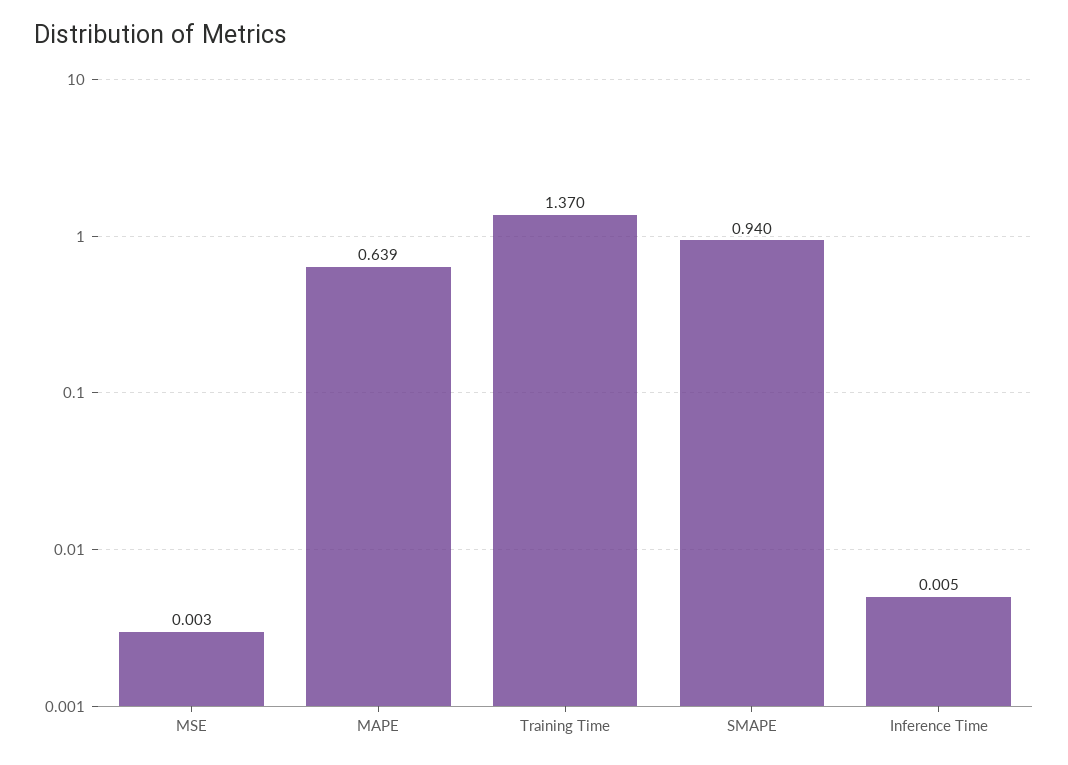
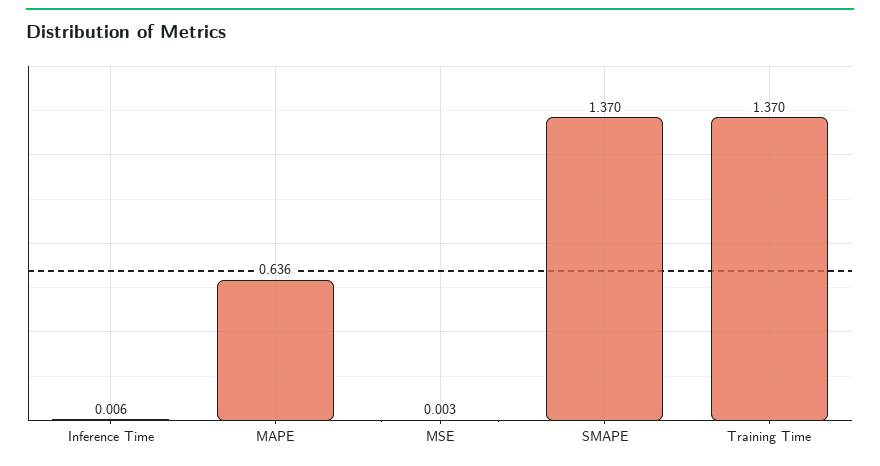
  {
    "MSE": 0.003,
-   "MAPE": 0.639,
+   "MAPE": 0.636,
    "Training Time": 1.37,
-   "SMAPE": 0.94,
+   "SMAPE": 1.37,
-   "Inference Time": 0.005
+   "Inference Time": 0.006
  }

